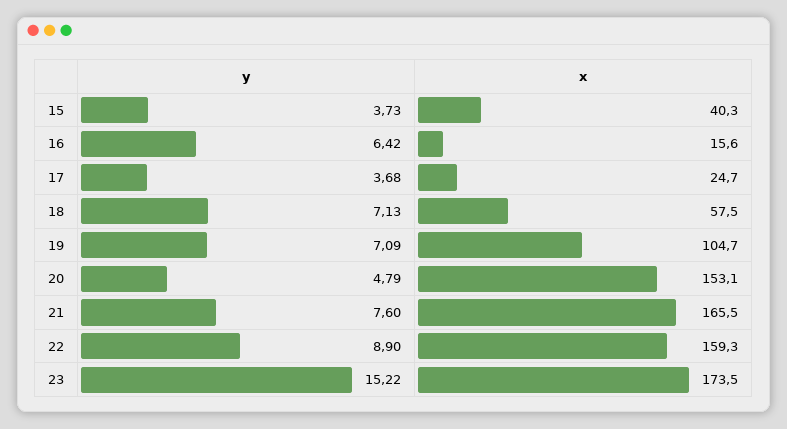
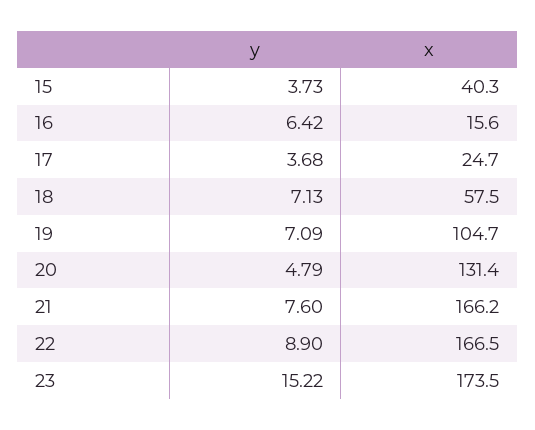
  {
    "y": {
      "15": 3.73,
      "16": 6.42,
      "17": 3.68,
      "18": 7.13,
      "19": 7.09,
      "20": 4.79,
      "21": 7.6,
      "22": 8.9,
      "23": 15.22
    },
    "x": {
      "15": 40.3,
      "16": 15.6,
      "17": 24.7,
      "18": 57.5,
      "19": 104.7,
-     "20": 153.1,
+     "20": 131.4,
-     "21": 165.5,
+     "21": 166.2,
-     "22": 159.3,
+     "22": 166.5,
      "23": 173.5
    }
  }

